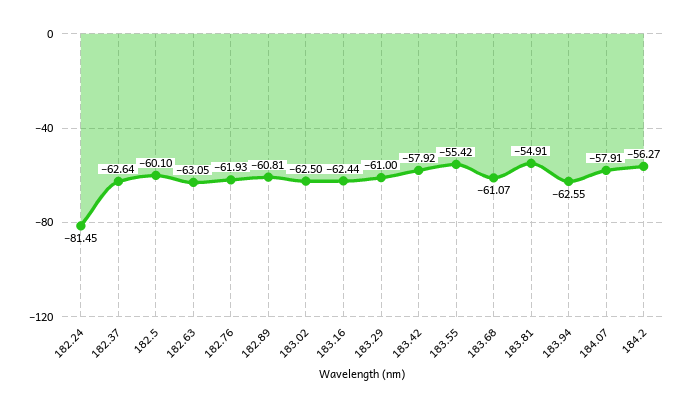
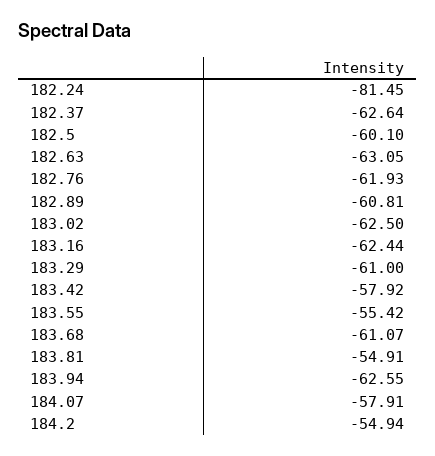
  {
    "182.24": -81.45,
    "182.37": -62.64,
    "182.5": -60.1,
    "182.63": -63.05,
    "182.76": -61.93,
    "182.89": -60.81,
    "183.02": -62.5,
    "183.16": -62.44,
    "183.29": -61,
    "183.42": -57.92,
    "183.55": -55.42,
    "183.68": -61.07,
    "183.81": -54.91,
    "183.94": -62.55,
    "184.07": -57.91,
-   "184.2": -56.27
+   "184.2": -54.94
  }

